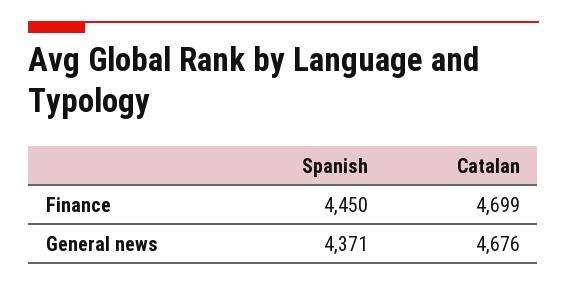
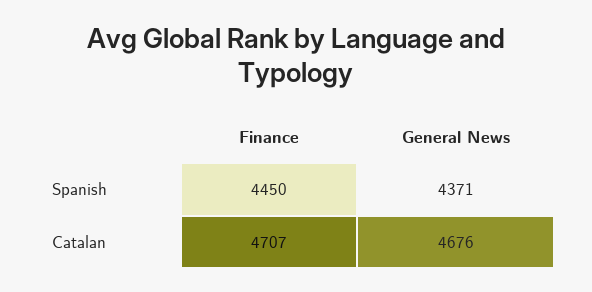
  {
    "Spanish": {
      "Finance": 4450,
      "General news": 4371
    },
    "Catalan": {
-     "Finance": 4699,
+     "Finance": 4707,
      "General news": 4676
    }
  }

